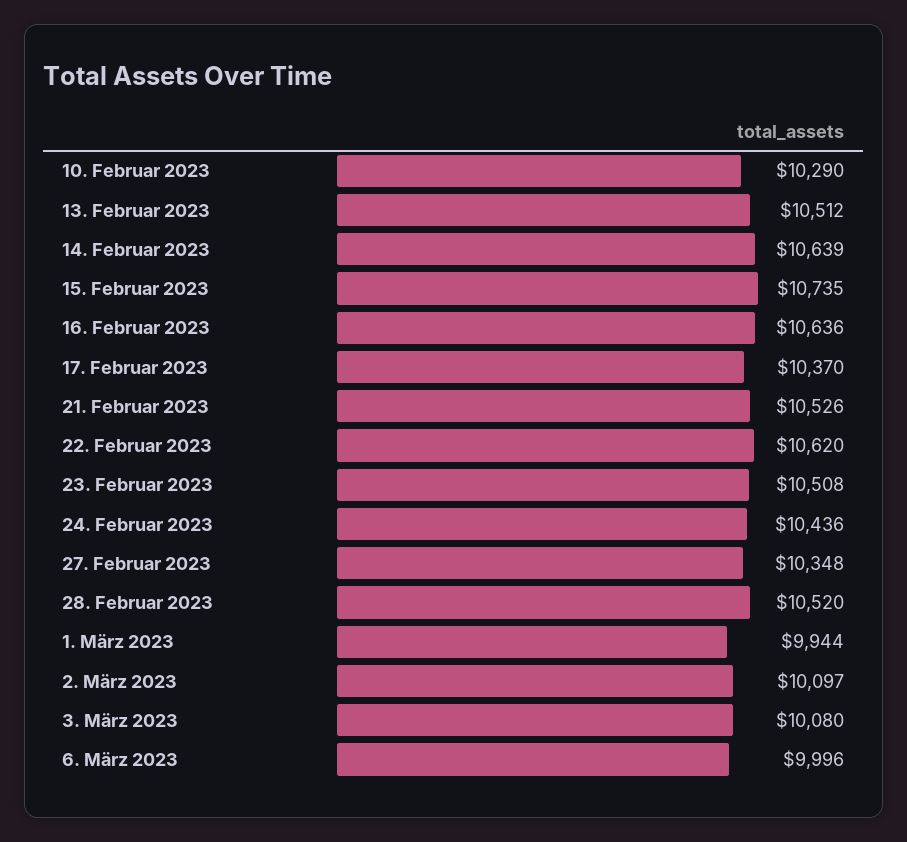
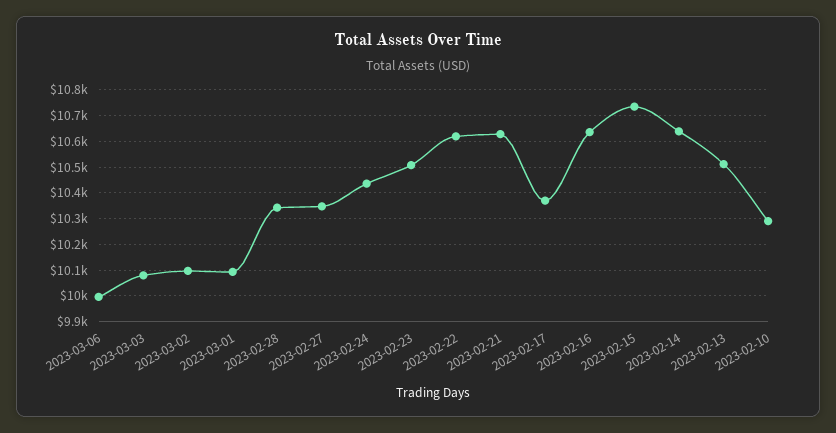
  {
    "10. Februar 2023": 10290,
    "13. Februar 2023": 10512,
    "14. Februar 2023": 10639,
    "15. Februar 2023": 10735,
    "16. Februar 2023": 10636,
    "17. Februar 2023": 10370,
-   "21. Februar 2023": 10526,
+   "21. Februar 2023": 10625,
    "22. Februar 2023": 10620,
    "23. Februar 2023": 10508,
    "24. Februar 2023": 10436,
    "27. Februar 2023": 10348,
-   "28. Februar 2023": 10520,
+   "28. Februar 2023": 10350,
-   "1. März 2023": 9944,
+   "1. März 2023": 10100,
    "2. März 2023": 10097,
    "3. März 2023": 10080,
    "6. März 2023": 9996
  }

